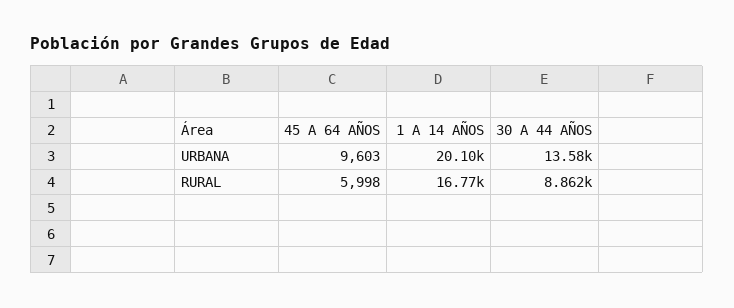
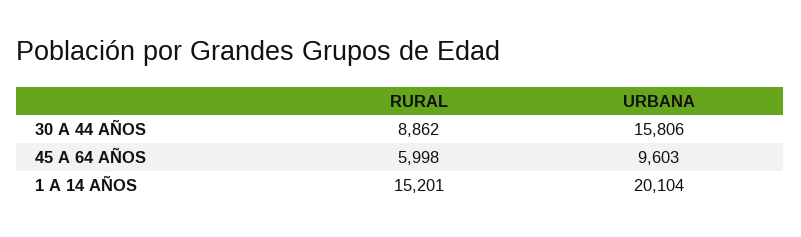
  {
    "45 A 64 AÑOS": {
      "URBANA": 9603,
      "RURAL": 5998
    },
    "1 A 14 AÑOS": {
      "URBANA": 20104,
-     "RURAL": 16770
+     "RURAL": 15201
    },
    "30 A 44 AÑOS": {
-     "URBANA": 13580,
+     "URBANA": 15806,
      "RURAL": 8862
    }
  }

